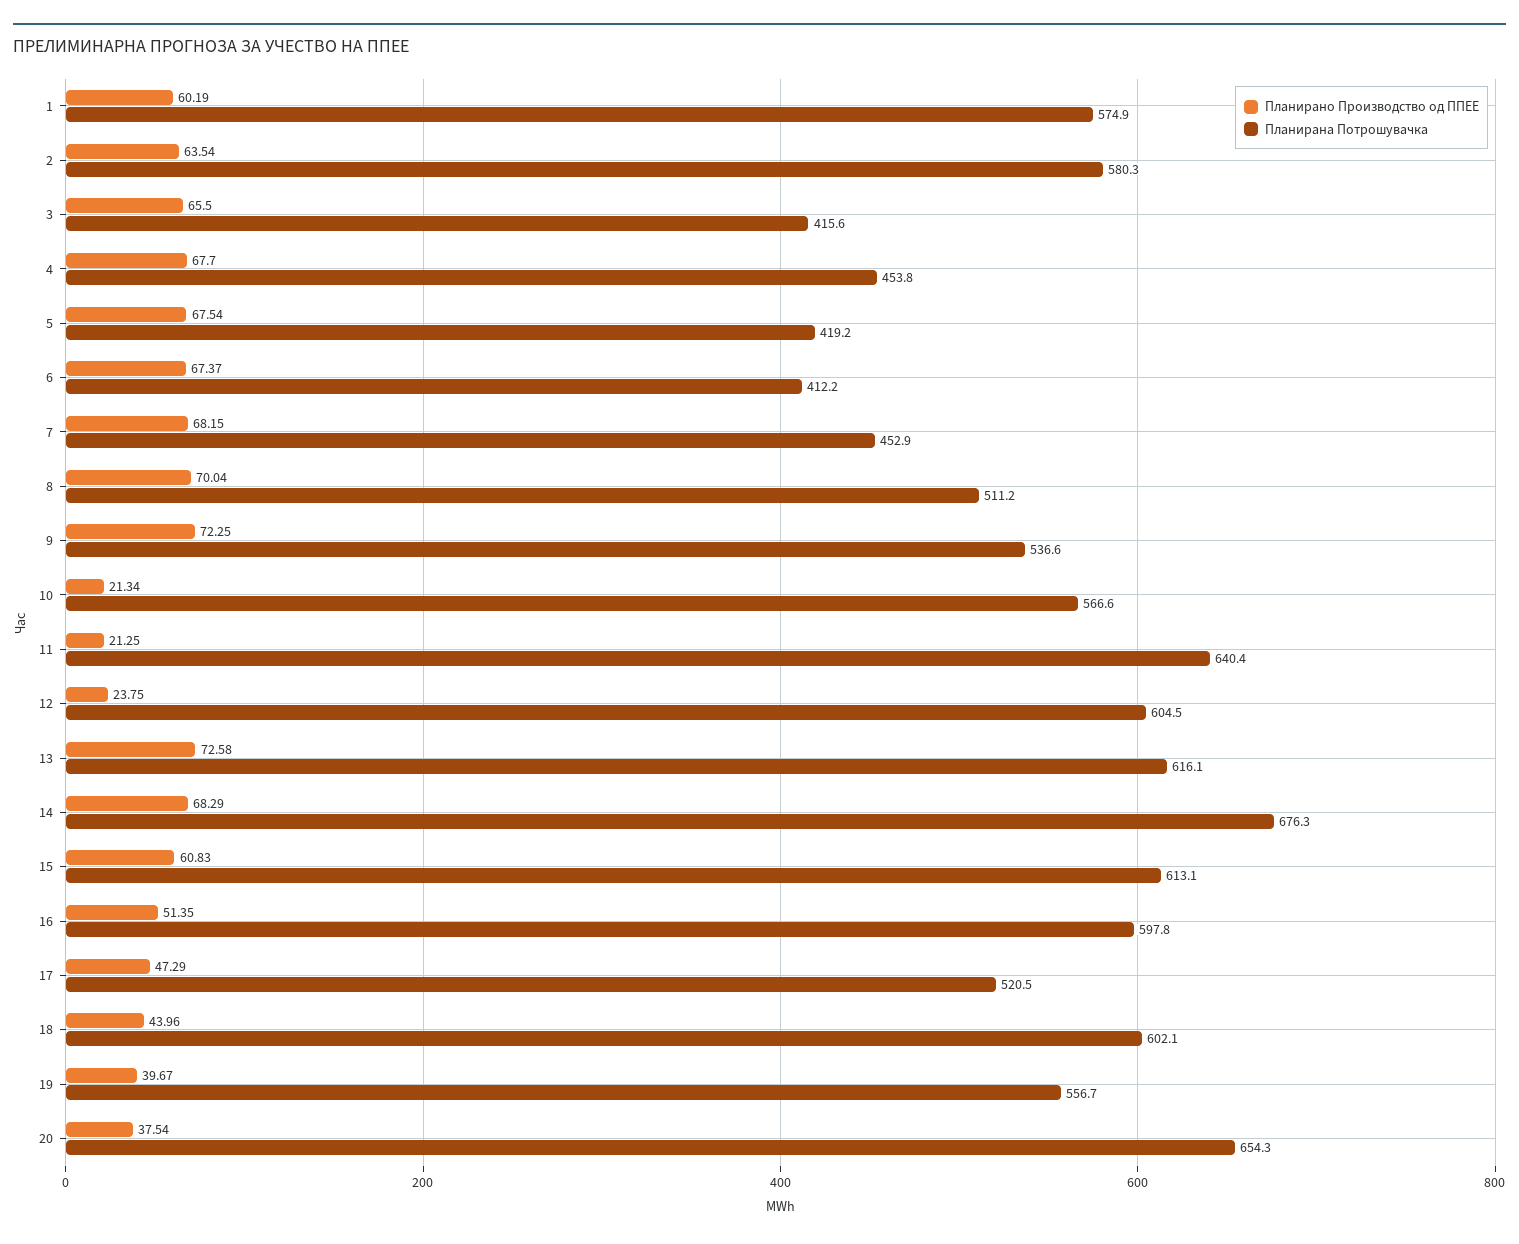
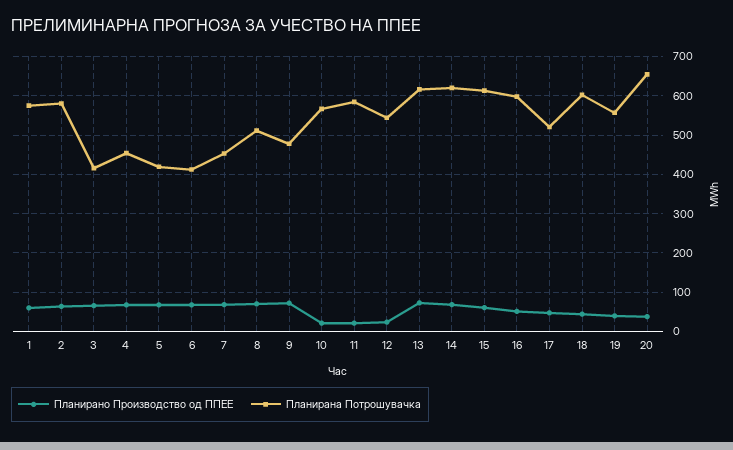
  {
    "Планирано Производство од ППЕЕ": {
      "1": 60.19,
      "2": 63.54,
      "3": 65.5,
      "4": 67.7,
      "5": 67.54,
      "6": 67.37,
      "7": 68.15,
      "8": 70.04,
      "9": 72.25,
      "10": 21.34,
      "11": 21.25,
      "12": 23.75,
      "13": 72.58,
      "14": 68.29,
      "15": 60.83,
      "16": 51.35,
      "17": 47.29,
      "18": 43.96,
      "19": 39.67,
      "20": 37.54
    },
    "Планирана Потрошувачка": {
      "1": 574.9,
      "2": 580.3,
      "3": 415.6,
      "4": 453.8,
      "5": 419.2,
      "6": 412.2,
      "7": 452.9,
      "8": 511.2,
-     "9": 536.6,
+     "9": 480,
      "10": 566.6,
-     "11": 640.4,
+     "11": 580,
-     "12": 604.5,
+     "12": 540,
      "13": 616.1,
-     "14": 676.3,
+     "14": 620,
      "15": 613.1,
      "16": 597.8,
      "17": 520.5,
      "18": 602.1,
      "19": 556.7,
      "20": 654.3
    }
  }

